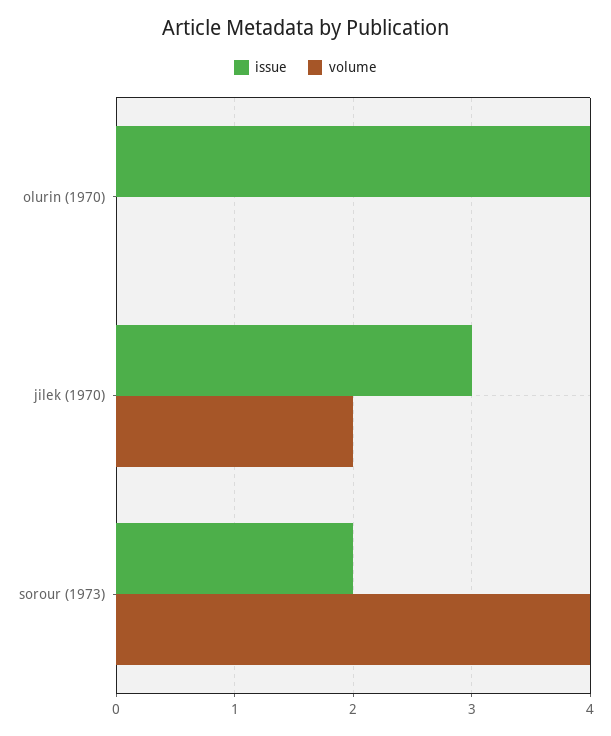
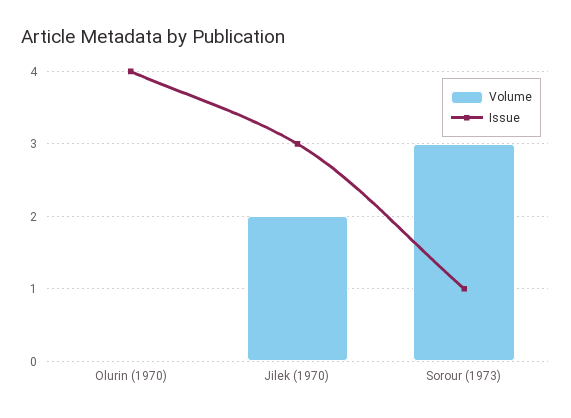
  {
    "issue": {
      "olurin (1970)": 4,
      "jilek (1970)": 3,
-     "sorour (1973)": 2
+     "sorour (1973)": 1
    },
    "volume": {
      "olurin (1970)": 0,
      "jilek (1970)": 2,
-     "sorour (1973)": 4
+     "sorour (1973)": 3
    }
  }

